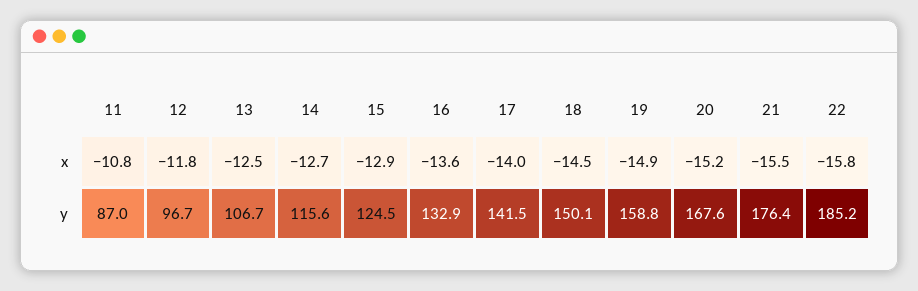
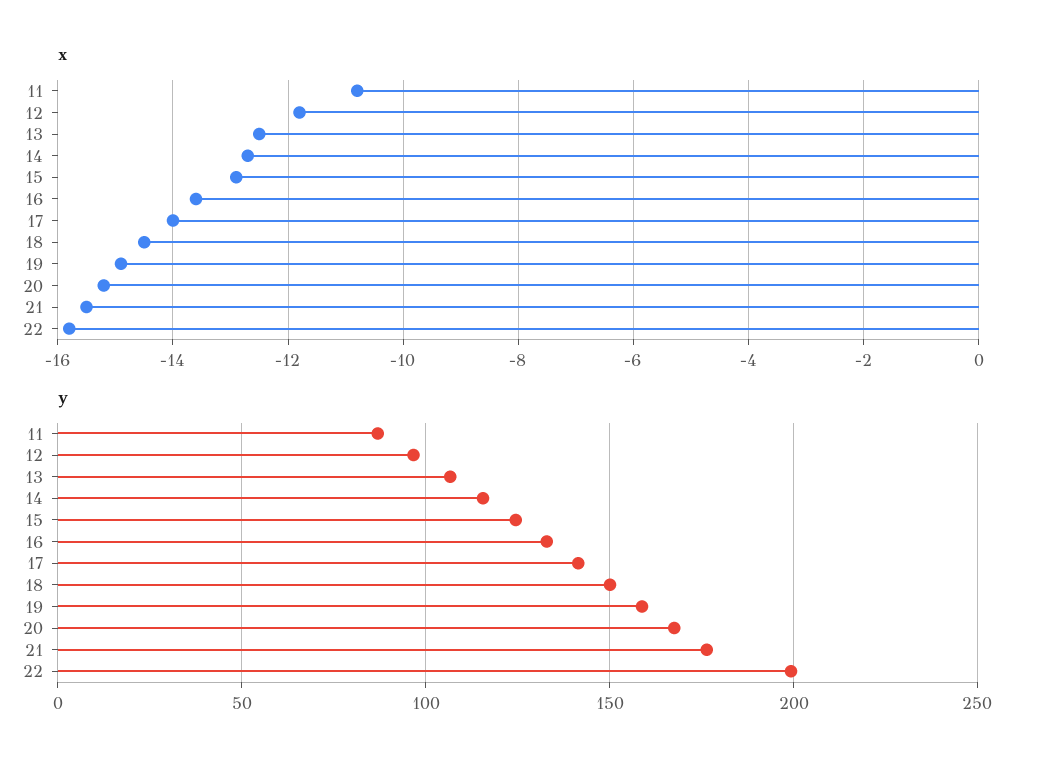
  {
    "x": {
      "11": -10.8,
      "12": -11.8,
      "13": -12.5,
      "14": -12.7,
      "15": -12.9,
      "16": -13.6,
      "17": -14,
      "18": -14.5,
      "19": -14.9,
      "20": -15.2,
      "21": -15.5,
      "22": -15.8
    },
    "y": {
      "11": 87,
      "12": 96.7,
      "13": 106.7,
      "14": 115.6,
      "15": 124.5,
      "16": 132.9,
      "17": 141.5,
      "18": 150.1,
      "19": 158.8,
      "20": 167.6,
      "21": 176.4,
-     "22": 185.2
+     "22": 200
    }
  }

